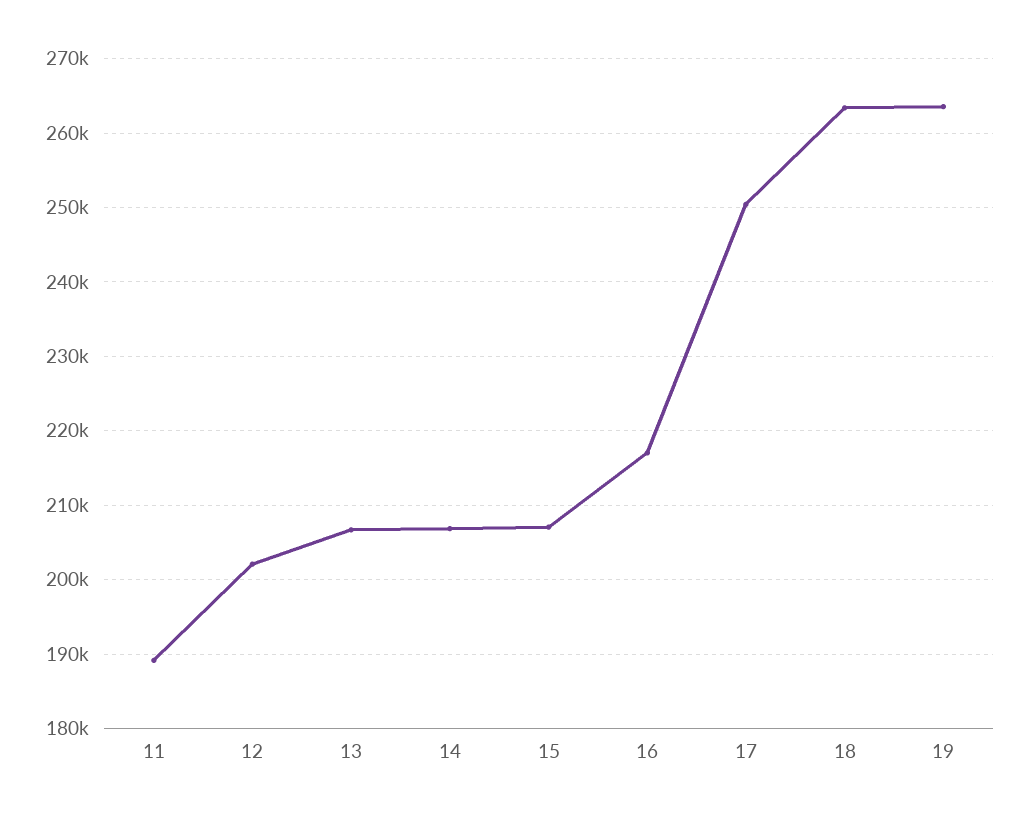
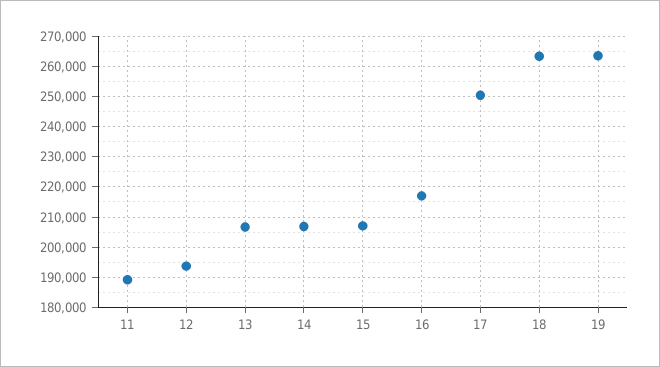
  {
    "11": 189000,
-   "12": 202000,
+   "12": 194000,
    "13": 207000,
    "14": 207000,
    "15": 207000,
    "16": 217000,
    "17": 250000,
    "18": 263000,
    "19": 264000
  }

